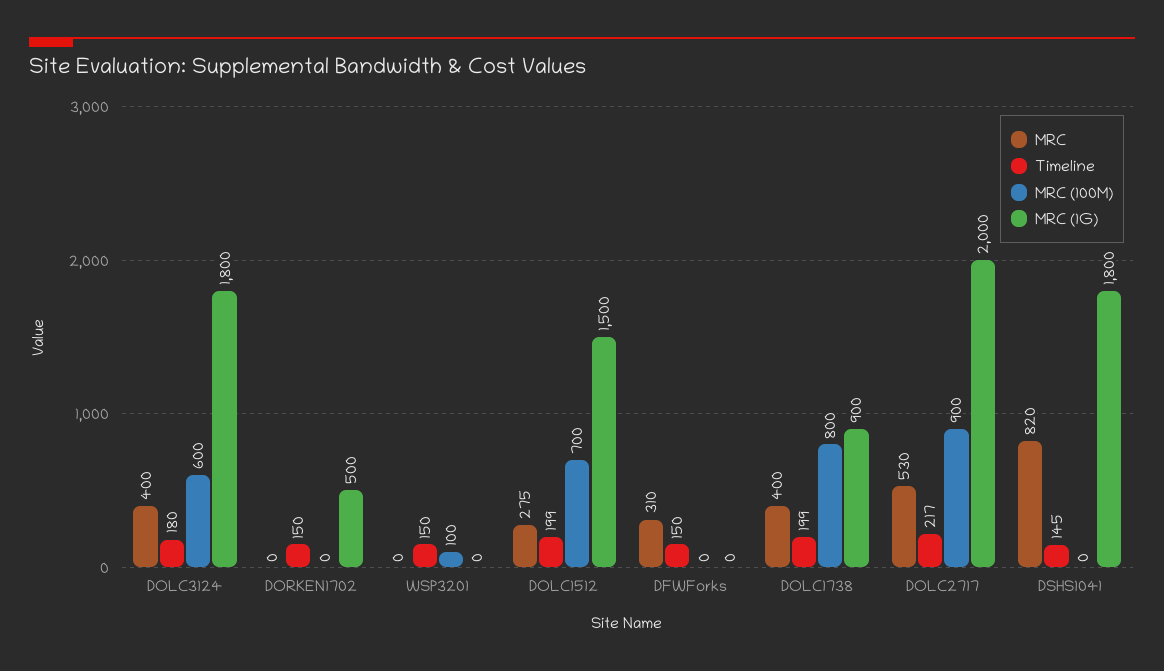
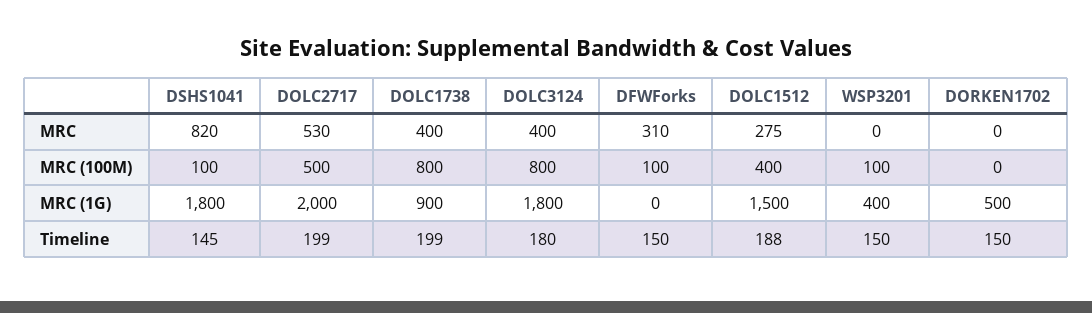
  {
    "MRC": {
      "DOLC3124": 400,
      "DORKEN1702": 0,
      "WSP3201": 0,
      "DOLC1512": 275,
      "DFWForks": 310,
      "DOLC1738": 400,
      "DOLC2717": 530,
      "DSHS1041": 820
    },
    "Timeline": {
      "DOLC3124": 180,
      "DORKEN1702": 150,
      "WSP3201": 150,
-     "DOLC1512": 199,
+     "DOLC1512": 188,
      "DFWForks": 150,
      "DOLC1738": 199,
-     "DOLC2717": 217,
+     "DOLC2717": 199,
      "DSHS1041": 145
    },
    "MRC (100M)": {
-     "DOLC3124": 600,
+     "DOLC3124": 800,
      "DORKEN1702": 0,
      "WSP3201": 100,
-     "DOLC1512": 700,
+     "DOLC1512": 400,
-     "DFWForks": 0,
+     "DFWForks": 100,
      "DOLC1738": 800,
-     "DOLC2717": 900,
+     "DOLC2717": 500,
-     "DSHS1041": 0
+     "DSHS1041": 100
    },
    "MRC (1G)": {
      "DOLC3124": 1800,
      "DORKEN1702": 500,
-     "WSP3201": 0,
+     "WSP3201": 400,
      "DOLC1512": 1500,
      "DFWForks": 0,
      "DOLC1738": 900,
      "DOLC2717": 2000,
      "DSHS1041": 1800
    }
  }

